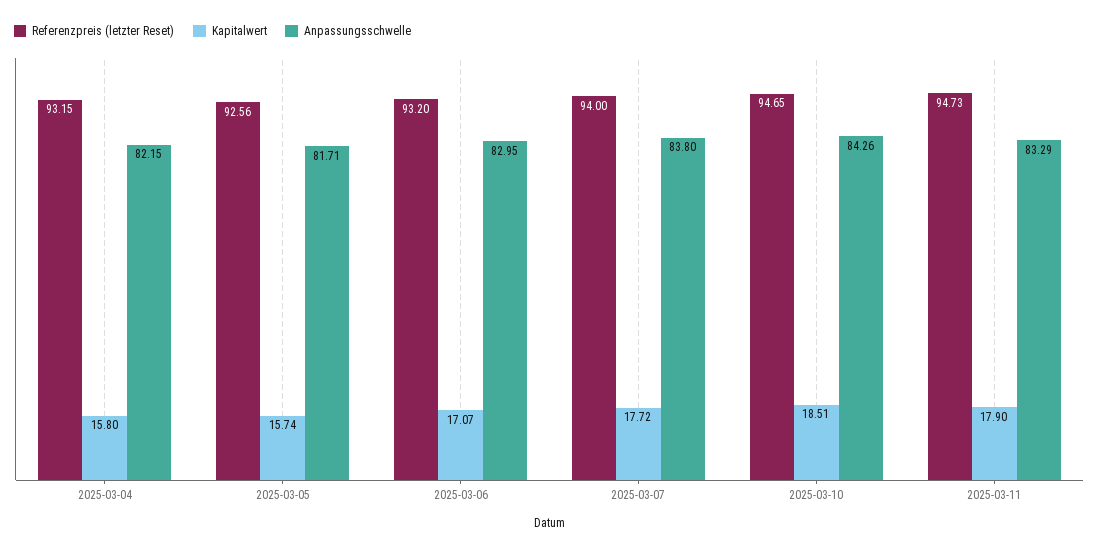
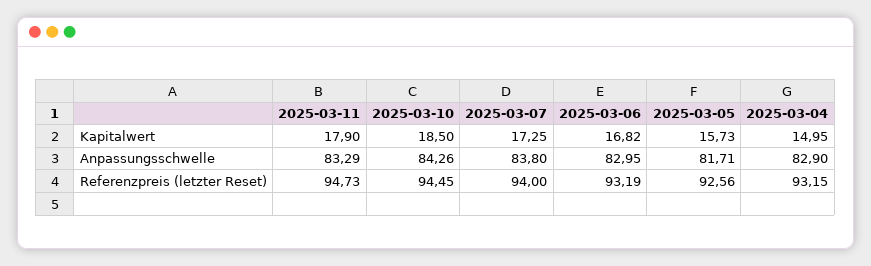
  {
    "Referenzpreis (letzter Reset)": {
      "2025-03-04": 93.15,
      "2025-03-05": 92.56,
-     "2025-03-06": 93.2,
+     "2025-03-06": 93.19,
      "2025-03-07": 94,
-     "2025-03-10": 94.65,
+     "2025-03-10": 94.45,
      "2025-03-11": 94.73
    },
    "Kapitalwert": {
-     "2025-03-04": 15.8,
+     "2025-03-04": 14.95,
-     "2025-03-05": 15.74,
+     "2025-03-05": 15.73,
-     "2025-03-06": 17.07,
+     "2025-03-06": 16.82,
-     "2025-03-07": 17.72,
+     "2025-03-07": 17.25,
-     "2025-03-10": 18.51,
+     "2025-03-10": 18.5,
      "2025-03-11": 17.9
    },
    "Anpassungsschwelle": {
-     "2025-03-04": 82.15,
+     "2025-03-04": 82.9,
      "2025-03-05": 81.71,
      "2025-03-06": 82.95,
      "2025-03-07": 83.8,
      "2025-03-10": 84.26,
      "2025-03-11": 83.29
    }
  }

